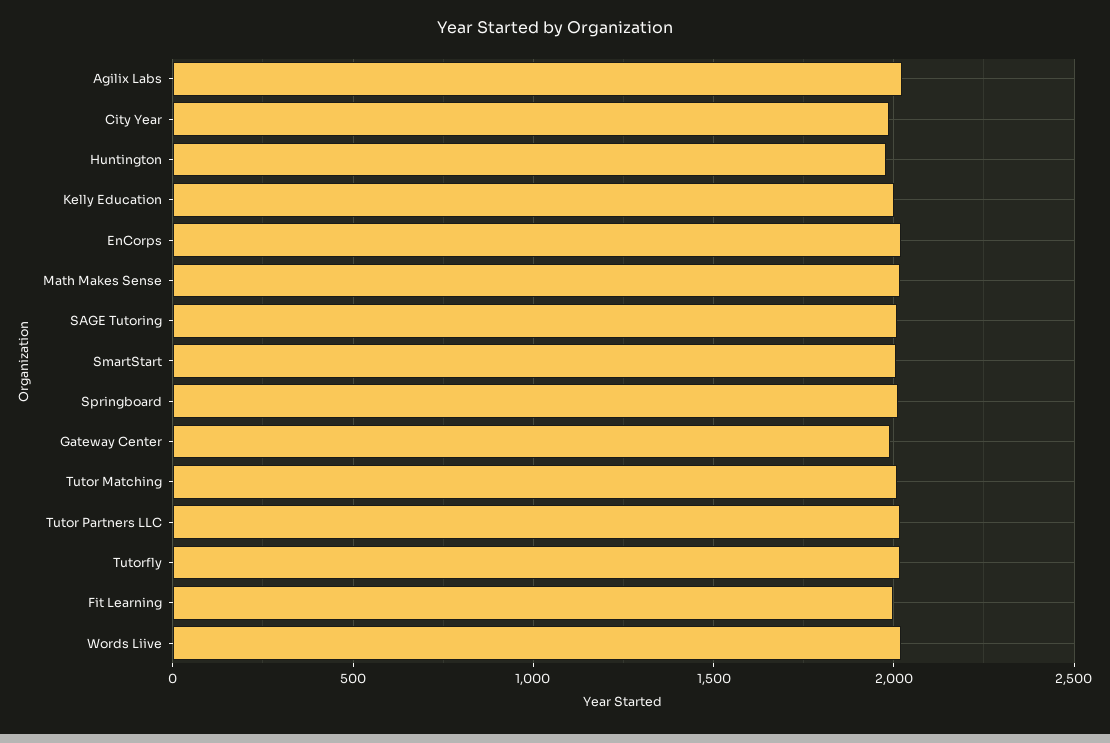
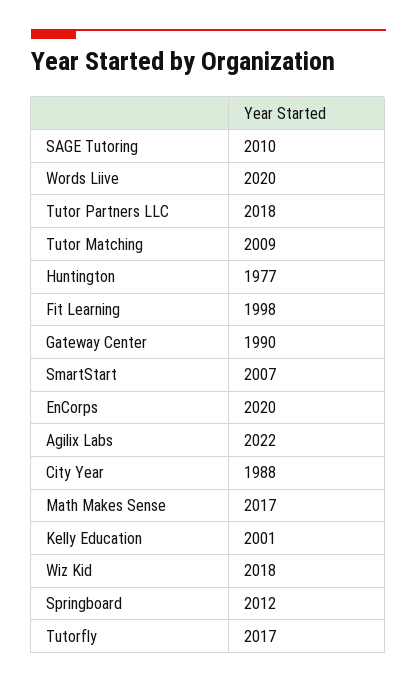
  {
    "Agilix Labs": 2022,
    "City Year": 1988,
    "Huntington": 1977,
    "Kelly Education": 2001,
    "EnCorps": 2020,
    "Math Makes Sense": 2017,
    "SAGE Tutoring": 2010,
    "SmartStart": 2007,
    "Springboard": 2012,
    "Gateway Center": 1990,
    "Tutor Matching": 2009,
    "Tutor Partners LLC": 2018,
    "Tutorfly": 2017,
    "Fit Learning": 1998,
-   "Words Liive": 2020
+   "Words Liive": 2020,
+   "Wiz Kid": 2018
  }

